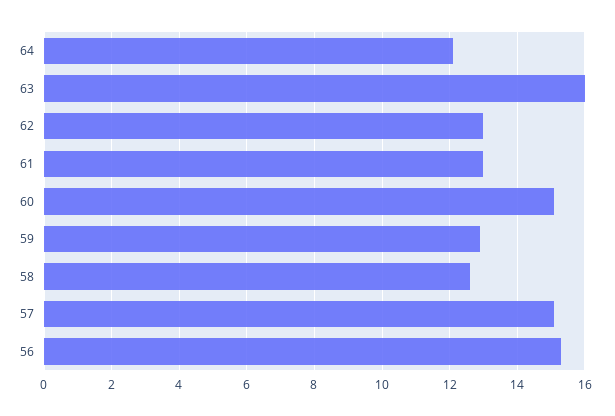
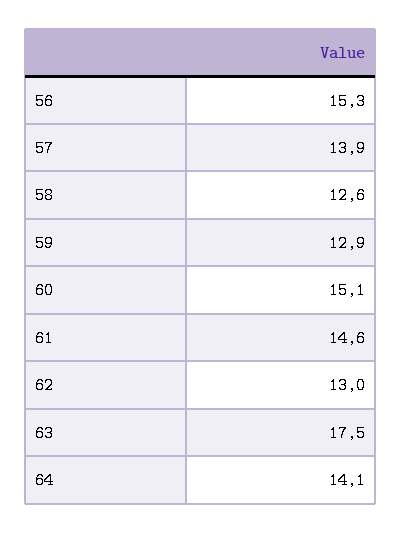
  {
-   "64": 12,
+   "64": 14.1,
-   "63": 16,
+   "63": 17.5,
    "62": 13,
-   "61": 13,
+   "61": 14.6,
    "60": 15.1,
    "59": 12.9,
    "58": 12.6,
-   "57": 15,
+   "57": 13.9,
    "56": 15.3
  }

